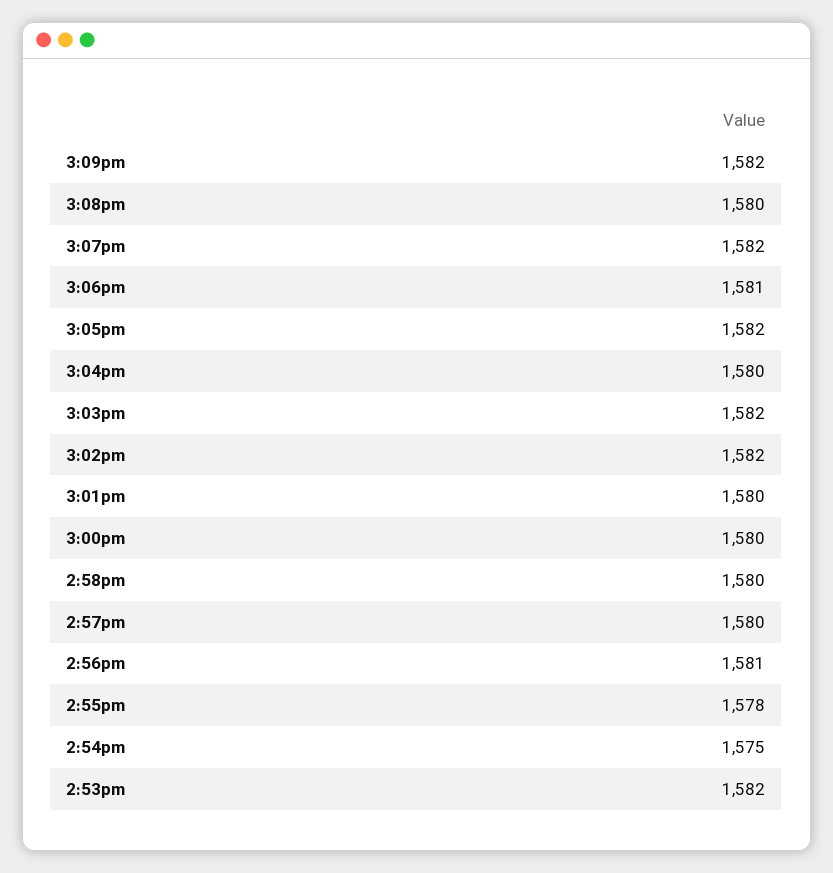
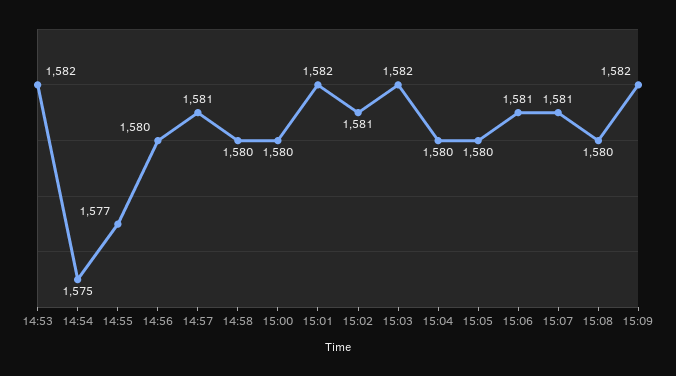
  {
    "3:09pm": 1582,
    "3:08pm": 1580,
-   "3:07pm": 1582,
+   "3:07pm": 1581,
    "3:06pm": 1581,
-   "3:05pm": 1582,
+   "3:05pm": 1580,
    "3:04pm": 1580,
    "3:03pm": 1582,
-   "3:02pm": 1582,
+   "3:02pm": 1581,
-   "3:01pm": 1580,
+   "3:01pm": 1582,
    "3:00pm": 1580,
    "2:58pm": 1580,
-   "2:57pm": 1580,
+   "2:57pm": 1581,
-   "2:56pm": 1581,
+   "2:56pm": 1580,
-   "2:55pm": 1578,
+   "2:55pm": 1577,
    "2:54pm": 1575,
    "2:53pm": 1582
  }

